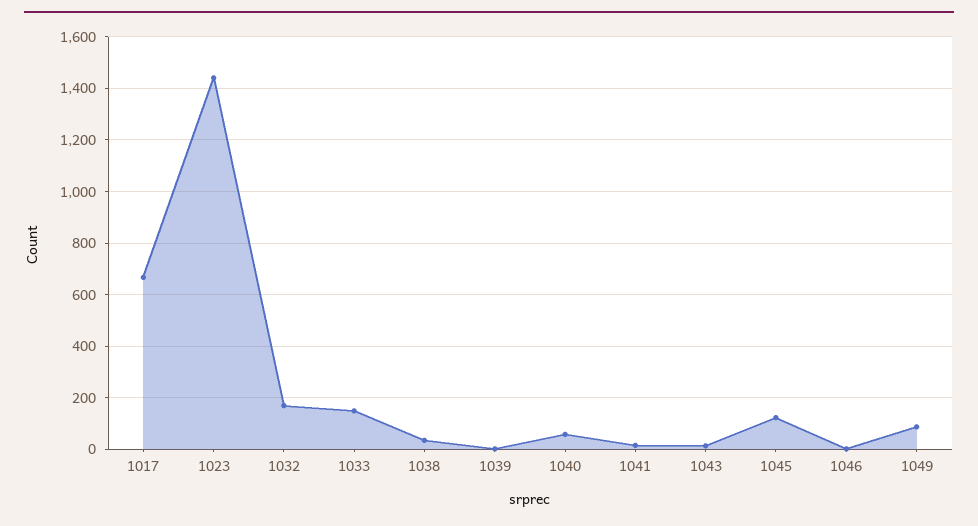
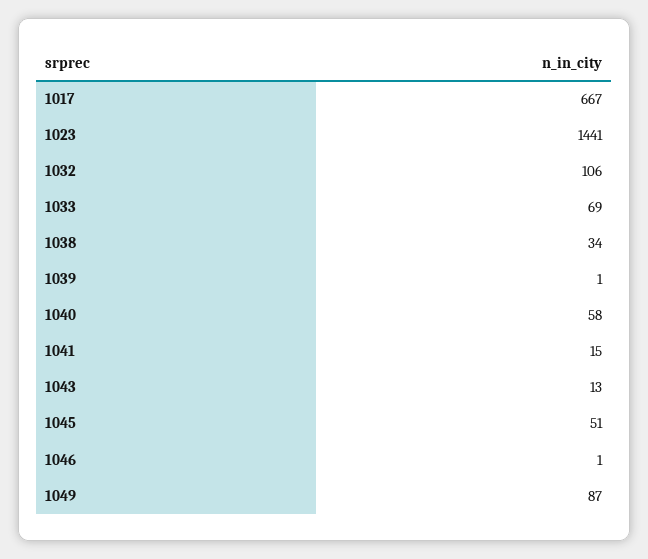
  {
    "1017": 667,
    "1023": 1441,
-   "1032": 175,
+   "1032": 106,
-   "1033": 150,
+   "1033": 69,
    "1038": 34,
    "1039": 1,
    "1040": 58,
    "1041": 15,
    "1043": 13,
-   "1045": 125,
+   "1045": 51,
    "1046": 1,
    "1049": 87
  }

